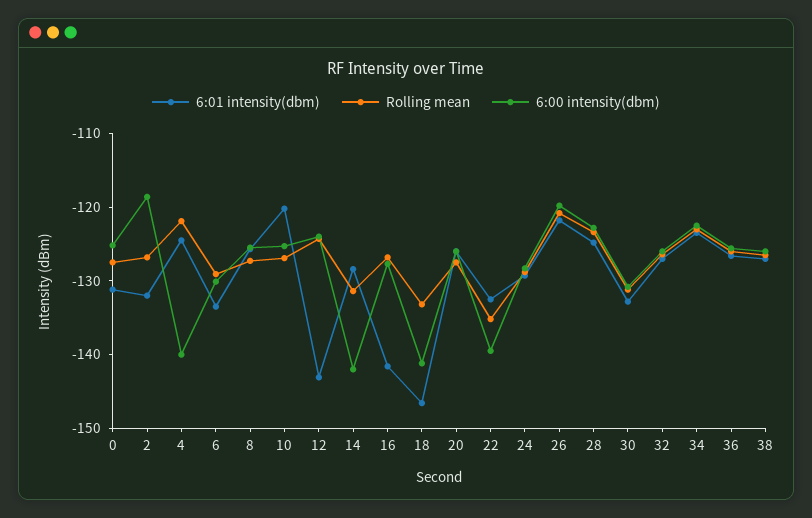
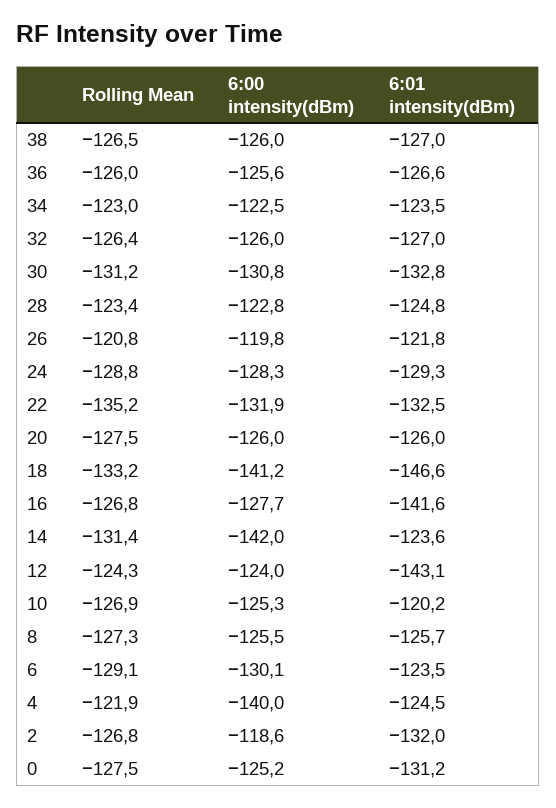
  {
    "6:01 intensity(dbm)": {
      "0": -131.2,
      "2": -132,
      "4": -124.5,
-     "6": -134,
+     "6": -123.5,
      "8": -125.7,
      "10": -120.2,
      "12": -143.1,
-     "14": -128,
+     "14": -123.6,
      "16": -141.6,
      "18": -146.6,
      "20": -126,
      "22": -132.5,
      "24": -129.3,
      "26": -121.8,
      "28": -124.8,
      "30": -132.8,
      "32": -127,
      "34": -123.5,
      "36": -126.6,
      "38": -127
    },
    "Rolling mean": {
      "0": -127.5,
      "2": -126.8,
      "4": -121.9,
      "6": -129.1,
      "8": -127.3,
      "10": -126.9,
      "12": -124.3,
      "14": -131.4,
      "16": -126.8,
      "18": -133.2,
      "20": -127.5,
      "22": -135.2,
      "24": -128.8,
      "26": -120.8,
      "28": -123.4,
      "30": -131.2,
      "32": -126.4,
      "34": -123,
      "36": -126,
      "38": -126.5
    },
    "6:00 intensity(dbm)": {
      "0": -125.2,
      "2": -118.6,
      "4": -140,
      "6": -130.1,
      "8": -125.5,
      "10": -125.3,
      "12": -124,
      "14": -142,
      "16": -127.7,
      "18": -141.2,
      "20": -126,
-     "22": -140,
+     "22": -131.9,
      "24": -128.3,
      "26": -119.8,
      "28": -122.8,
      "30": -130.8,
      "32": -126,
      "34": -122.5,
      "36": -125.6,
      "38": -126
    }
  }

